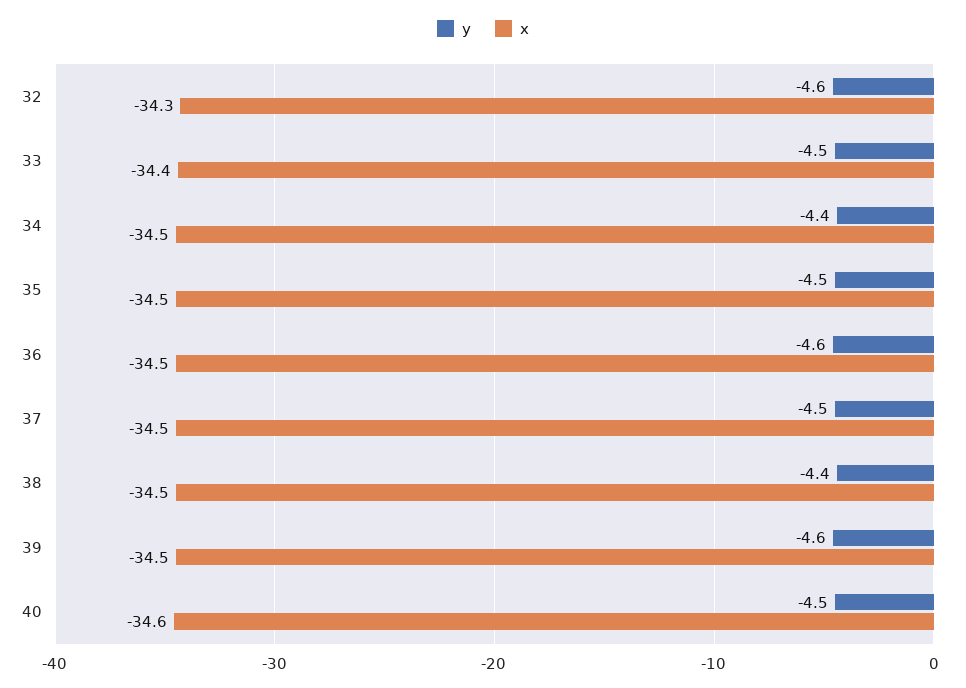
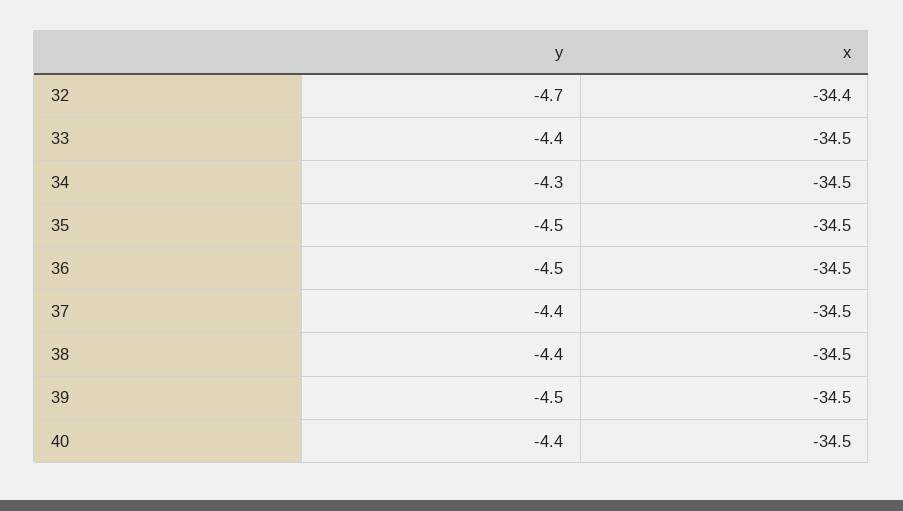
  {
    "y": {
-     "32": -4.6,
+     "32": -4.7,
-     "33": -4.5,
+     "33": -4.4,
-     "34": -4.4,
+     "34": -4.3,
      "35": -4.5,
-     "36": -4.6,
+     "36": -4.5,
-     "37": -4.5,
+     "37": -4.4,
      "38": -4.4,
-     "39": -4.6,
+     "39": -4.5,
-     "40": -4.5
+     "40": -4.4
    },
    "x": {
-     "32": -34.3,
+     "32": -34.4,
-     "33": -34.4,
+     "33": -34.5,
      "34": -34.5,
      "35": -34.5,
      "36": -34.5,
      "37": -34.5,
      "38": -34.5,
      "39": -34.5,
-     "40": -34.6
+     "40": -34.5
    }
  }

